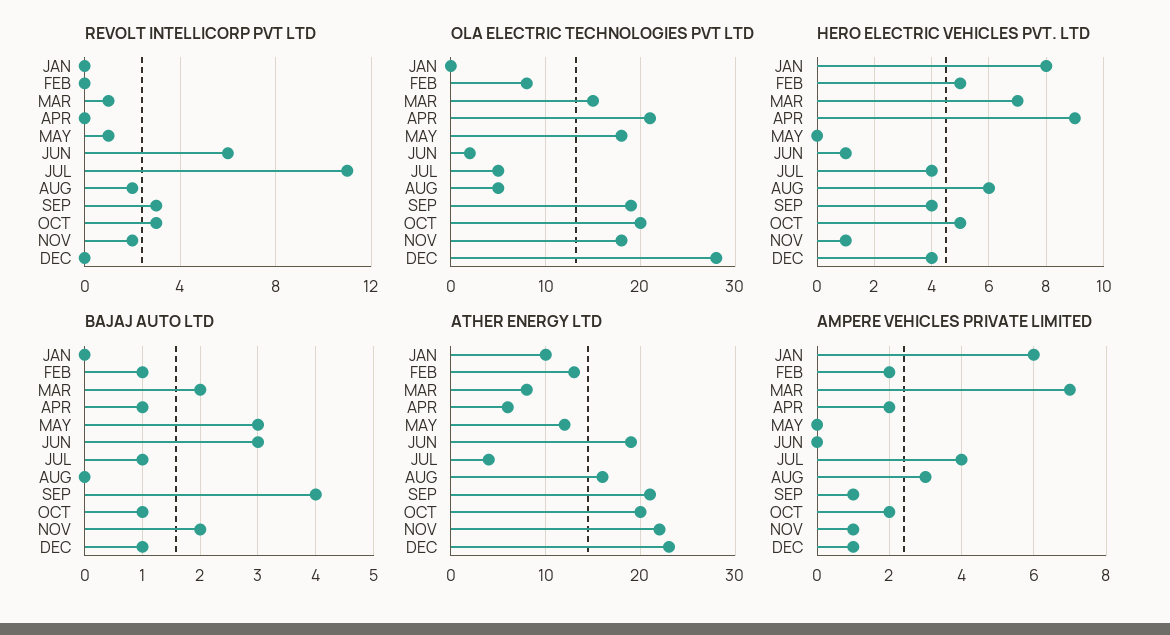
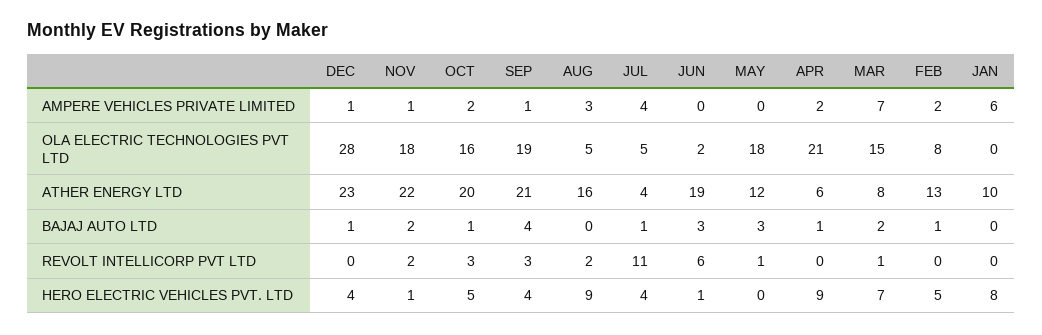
  {
    "REVOLT INTELLICORP PVT LTD": {
      "JAN": 0,
      "FEB": 0,
      "MAR": 1,
      "APR": 0,
      "MAY": 1,
      "JUN": 6,
      "JUL": 11,
      "AUG": 2,
      "SEP": 3,
      "OCT": 3,
      "NOV": 2,
      "DEC": 0
    },
    "OLA ELECTRIC TECHNOLOGIES PVT LTD": {
      "JAN": 0,
      "FEB": 8,
      "MAR": 15,
      "APR": 21,
      "MAY": 18,
      "JUN": 2,
      "JUL": 5,
      "AUG": 5,
      "SEP": 19,
-     "OCT": 20,
+     "OCT": 16,
      "NOV": 18,
      "DEC": 28
    },
    "HERO ELECTRIC VEHICLES PVT. LTD": {
      "JAN": 8,
      "FEB": 5,
      "MAR": 7,
      "APR": 9,
      "MAY": 0,
      "JUN": 1,
      "JUL": 4,
-     "AUG": 6,
+     "AUG": 9,
      "SEP": 4,
      "OCT": 5,
      "NOV": 1,
      "DEC": 4
    },
    "BAJAJ AUTO LTD": {
      "JAN": 0,
      "FEB": 1,
      "MAR": 2,
      "APR": 1,
      "MAY": 3,
      "JUN": 3,
      "JUL": 1,
      "AUG": 0,
      "SEP": 4,
      "OCT": 1,
      "NOV": 2,
      "DEC": 1
    },
    "ATHER ENERGY LTD": {
      "JAN": 10,
      "FEB": 13,
      "MAR": 8,
      "APR": 6,
      "MAY": 12,
      "JUN": 19,
      "JUL": 4,
      "AUG": 16,
      "SEP": 21,
      "OCT": 20,
      "NOV": 22,
      "DEC": 23
    },
    "AMPERE VEHICLES PRIVATE LIMITED": {
      "JAN": 6,
      "FEB": 2,
      "MAR": 7,
      "APR": 2,
      "MAY": 0,
      "JUN": 0,
      "JUL": 4,
      "AUG": 3,
      "SEP": 1,
      "OCT": 2,
      "NOV": 1,
      "DEC": 1
    }
  }

